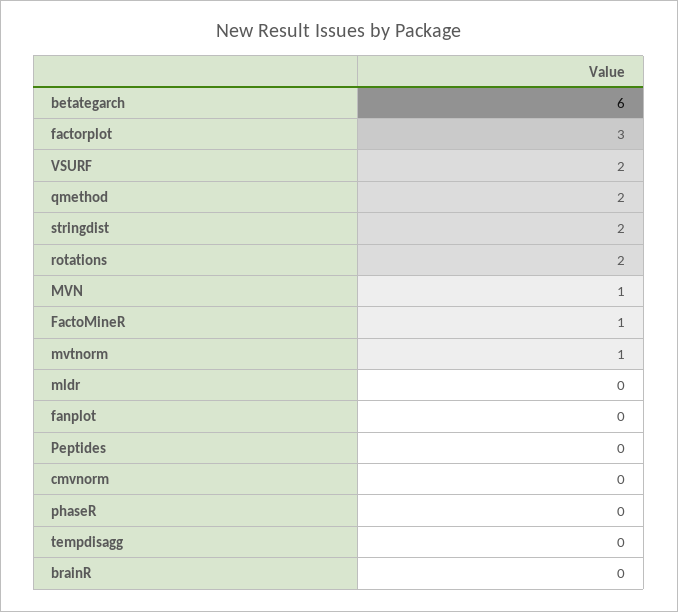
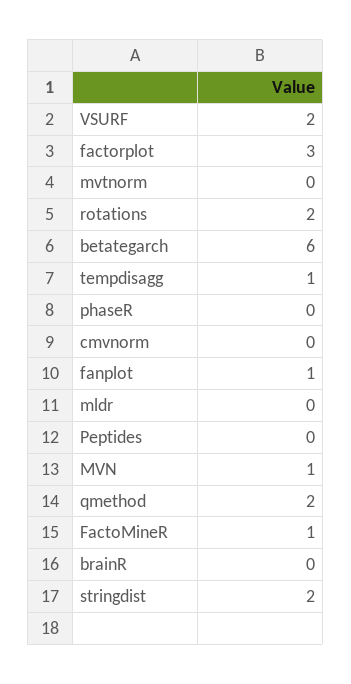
  {
    "betategarch": 6,
    "factorplot": 3,
    "VSURF": 2,
    "qmethod": 2,
    "stringdist": 2,
    "rotations": 2,
    "MVN": 1,
    "FactoMineR": 1,
-   "mvtnorm": 1,
+   "mvtnorm": 0,
    "mldr": 0,
-   "fanplot": 0,
+   "fanplot": 1,
    "Peptides": 0,
    "cmvnorm": 0,
    "phaseR": 0,
-   "tempdisagg": 0,
+   "tempdisagg": 1,
    "brainR": 0
  }

